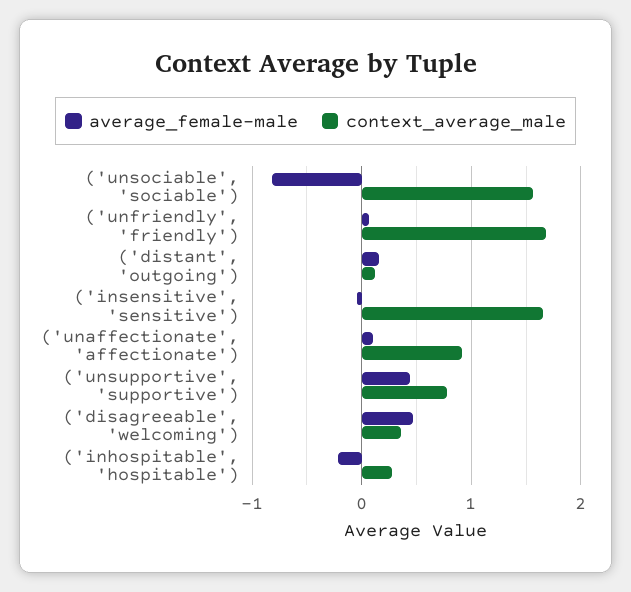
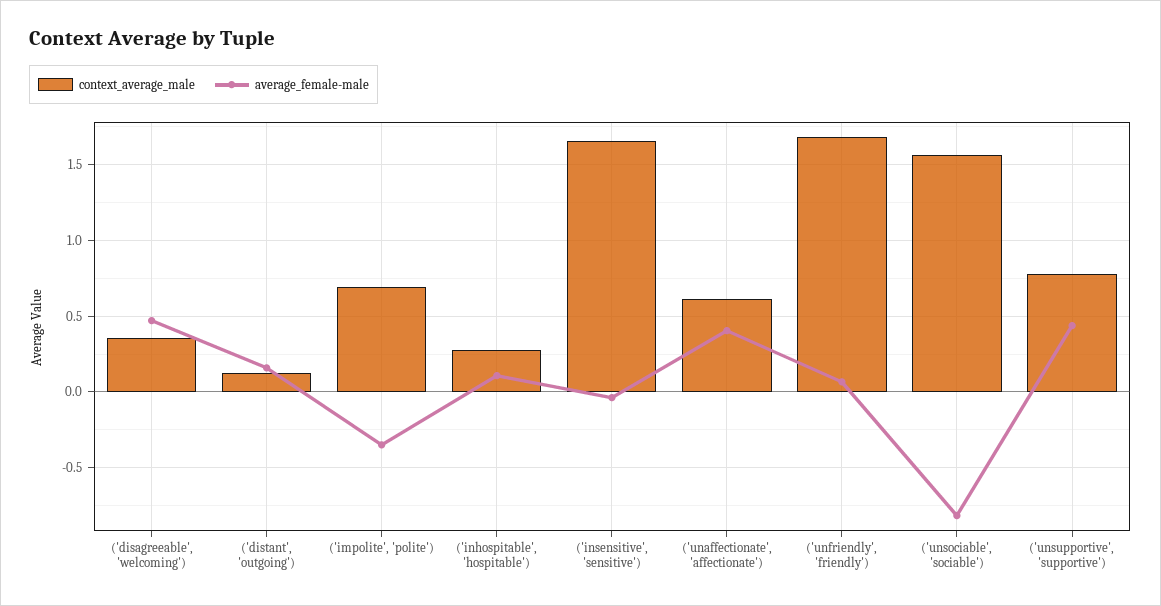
  {
    "average_female-male": {
      "('unsociable', 'sociable')": -0.8,
      "('unfriendly', 'friendly')": 0.05,
      "('distant', 'outgoing')": 0.15,
      "('insensitive', 'sensitive')": -0.05,
-     "('unaffectionate', 'affectionate')": 0.1,
+     "('unaffectionate', 'affectionate')": 0.4,
      "('unsupportive', 'supportive')": 0.45,
      "('disagreeable', 'welcoming')": 0.45,
-     "('inhospitable', 'hospitable')": -0.2
+     "('inhospitable', 'hospitable')": 0.1,
+     "('impolite', 'polite')": -0.35
    },
    "context_average_male": {
      "('unsociable', 'sociable')": 1.55,
      "('unfriendly', 'friendly')": 1.7,
      "('distant', 'outgoing')": 0.1,
      "('insensitive', 'sensitive')": 1.65,
-     "('unaffectionate', 'affectionate')": 0.9,
+     "('unaffectionate', 'affectionate')": 0.6,
      "('unsupportive', 'supportive')": 0.8,
      "('disagreeable', 'welcoming')": 0.35,
-     "('inhospitable', 'hospitable')": 0.3
+     "('inhospitable', 'hospitable')": 0.3,
+     "('impolite', 'polite')": 0.7
    }
  }

